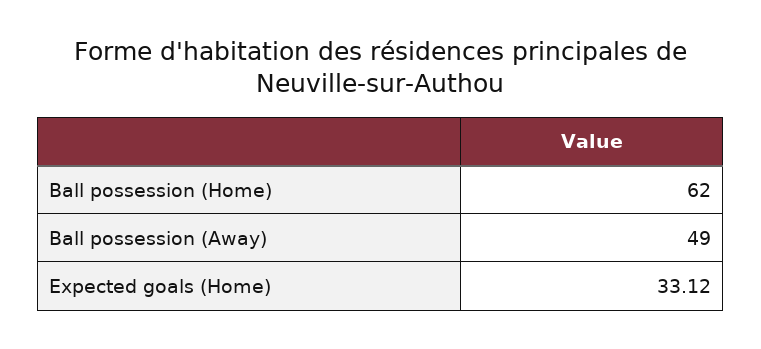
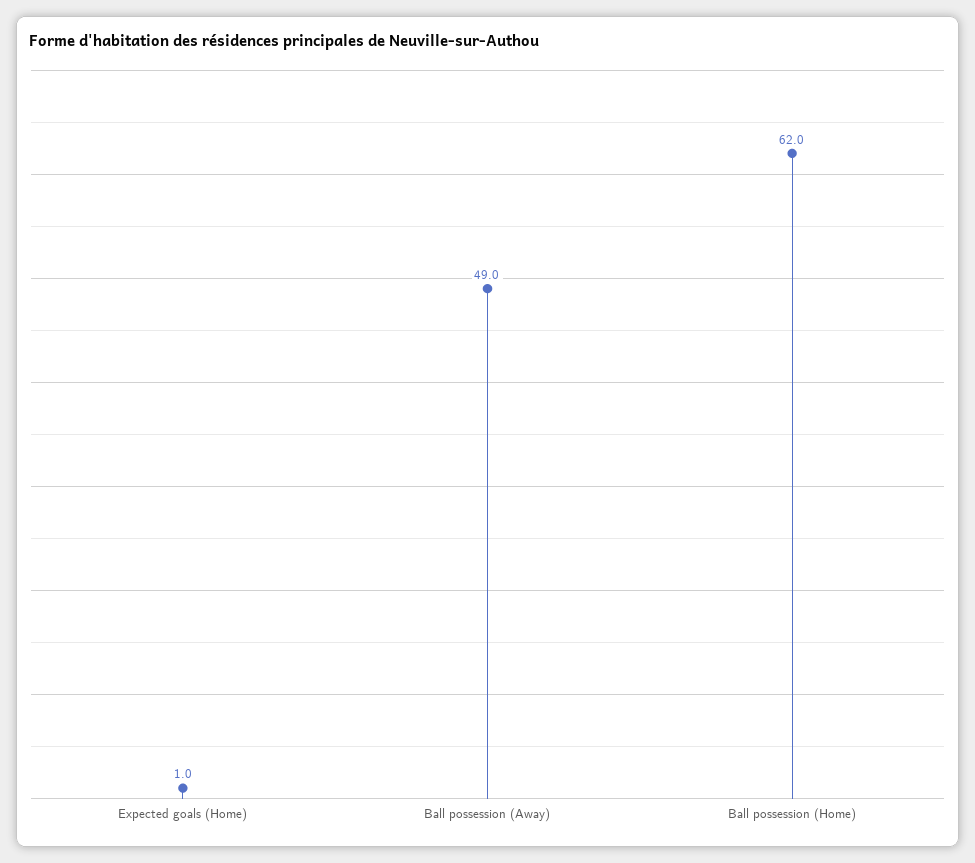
  {
    "Ball possession (Home)": 62,
    "Ball possession (Away)": 49,
-   "Expected goals (Home)": 33.12
+   "Expected goals (Home)": 1
  }

